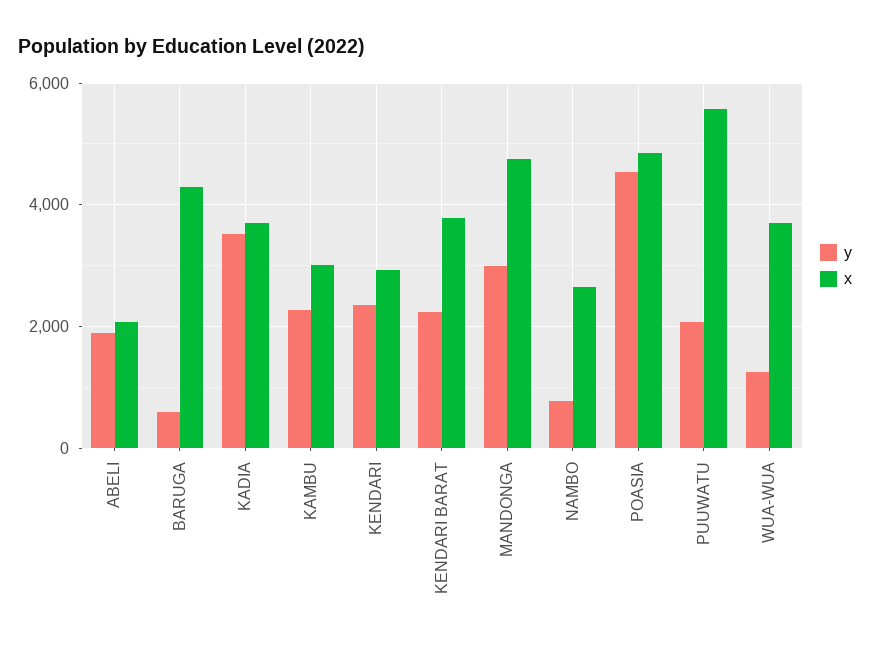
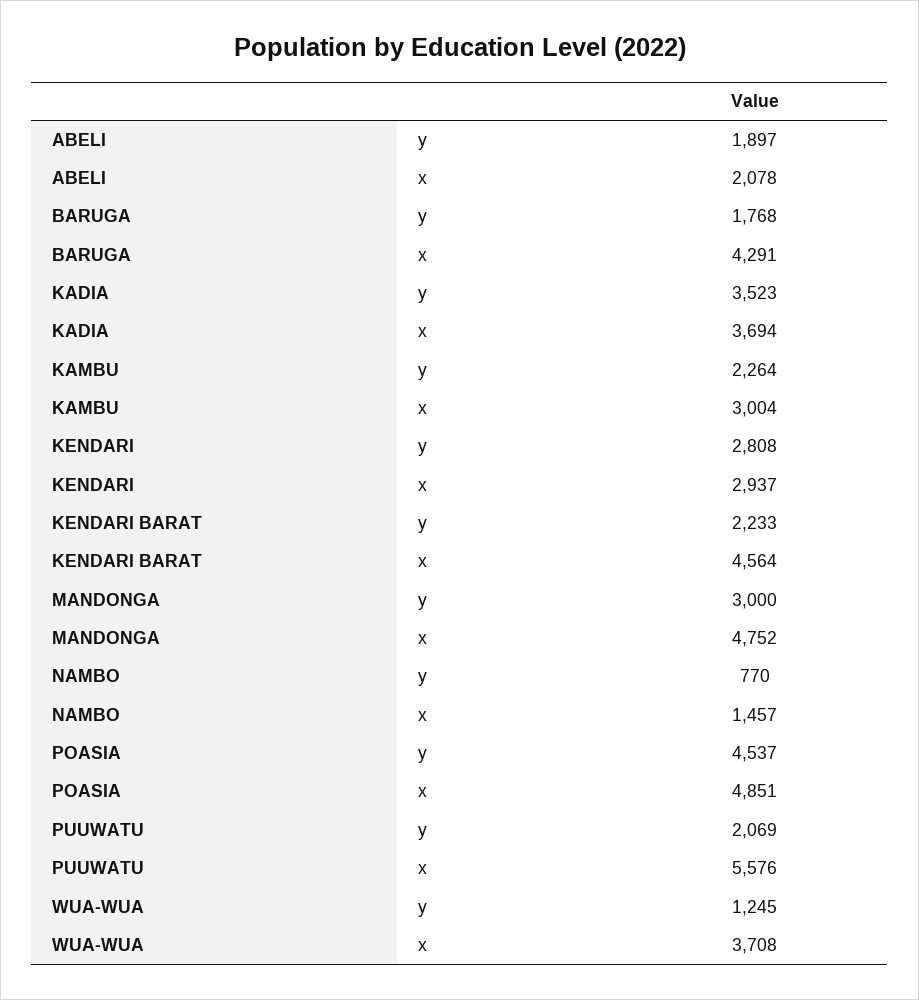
  {
    "y": {
      "ABELI": 1897,
-     "BARUGA": 600,
+     "BARUGA": 1768,
      "KADIA": 3523,
      "KAMBU": 2264,
-     "KENDARI": 2400,
+     "KENDARI": 2808,
      "KENDARI BARAT": 2233,
      "MANDONGA": 3000,
      "NAMBO": 770,
      "POASIA": 4537,
      "PUUWATU": 2069,
      "WUA-WUA": 1245
    },
    "x": {
      "ABELI": 2078,
      "BARUGA": 4291,
      "KADIA": 3694,
      "KAMBU": 3004,
      "KENDARI": 2937,
-     "KENDARI BARAT": 3800,
+     "KENDARI BARAT": 4564,
      "MANDONGA": 4752,
-     "NAMBO": 2600,
+     "NAMBO": 1457,
      "POASIA": 4851,
      "PUUWATU": 5576,
      "WUA-WUA": 3708
    }
  }

